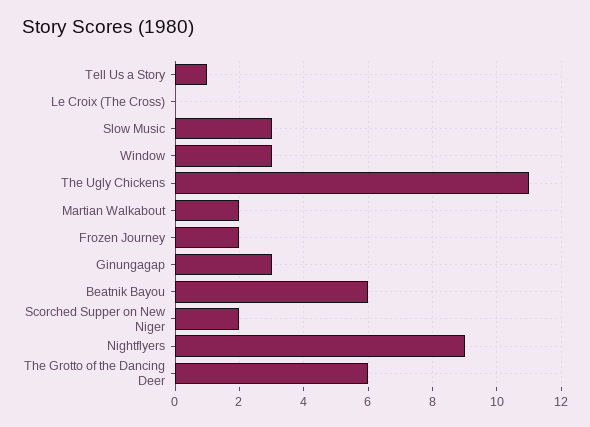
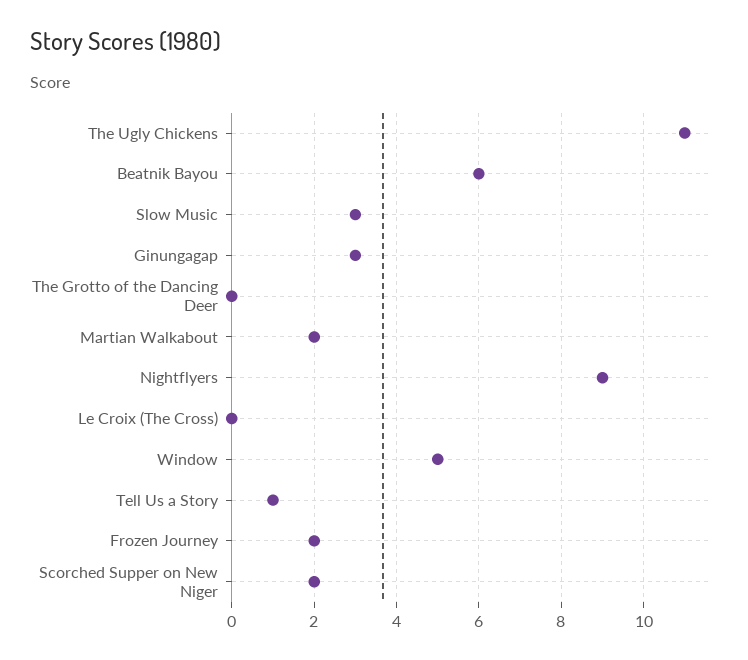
  {
    "Tell Us a Story": 1,
    "Le Croix (The Cross)": 0,
    "Slow Music": 3,
-   "Window": 3,
+   "Window": 5,
    "The Ugly Chickens": 11,
    "Martian Walkabout": 2,
    "Frozen Journey": 2,
    "Ginungagap": 3,
    "Beatnik Bayou": 6,
    "Scorched Supper on New Niger": 2,
    "Nightflyers": 9,
-   "The Grotto of the Dancing Deer": 6
+   "The Grotto of the Dancing Deer": 0
  }

